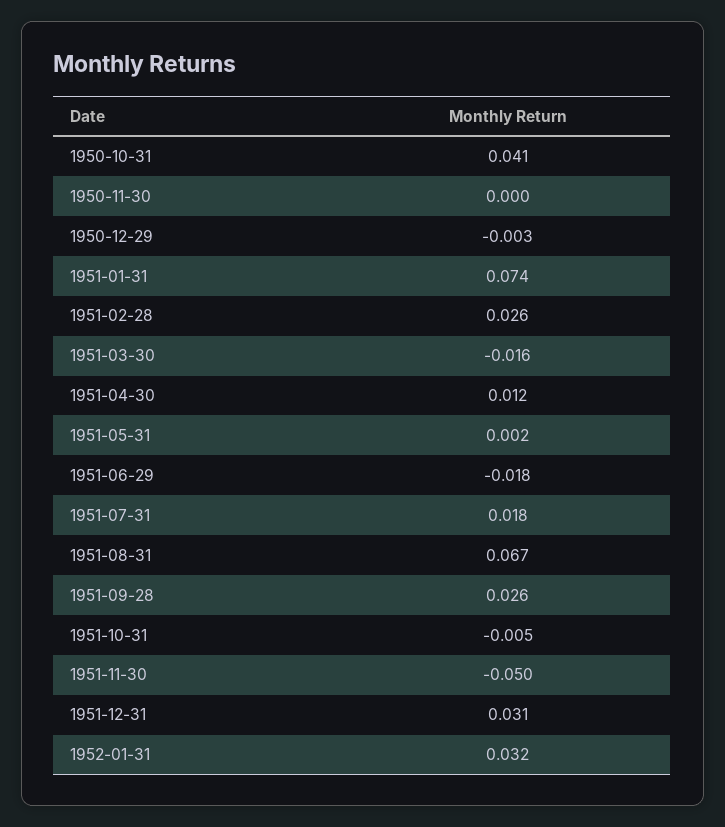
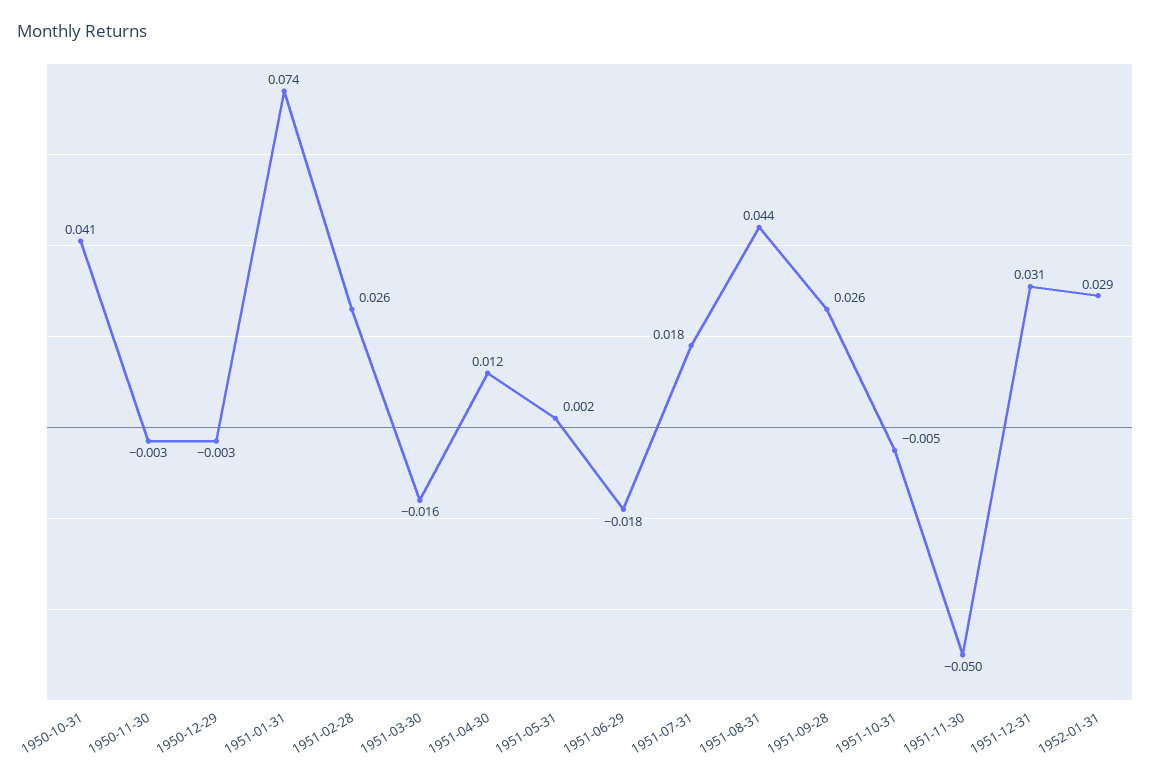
  {
    "1950-10-31": 0.041,
-   "1950-11-30": 0,
+   "1950-11-30": -0.003,
    "1950-12-29": -0.003,
    "1951-01-31": 0.074,
    "1951-02-28": 0.026,
    "1951-03-30": -0.016,
    "1951-04-30": 0.012,
    "1951-05-31": 0.002,
    "1951-06-29": -0.018,
    "1951-07-31": 0.018,
-   "1951-08-31": 0.067,
+   "1951-08-31": 0.044,
    "1951-09-28": 0.026,
    "1951-10-31": -0.005,
    "1951-11-30": -0.05,
    "1951-12-31": 0.031,
-   "1952-01-31": 0.032
+   "1952-01-31": 0.029
  }

